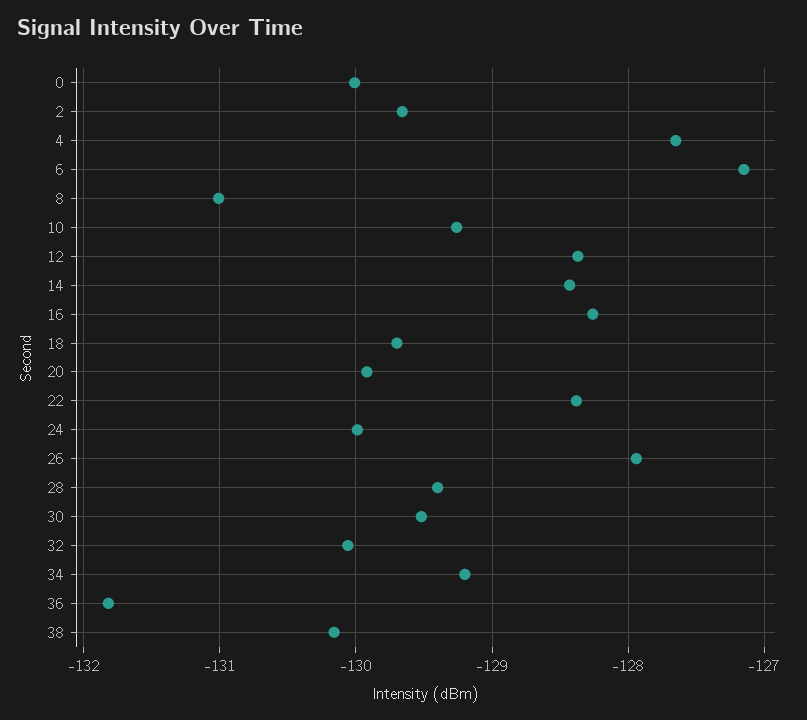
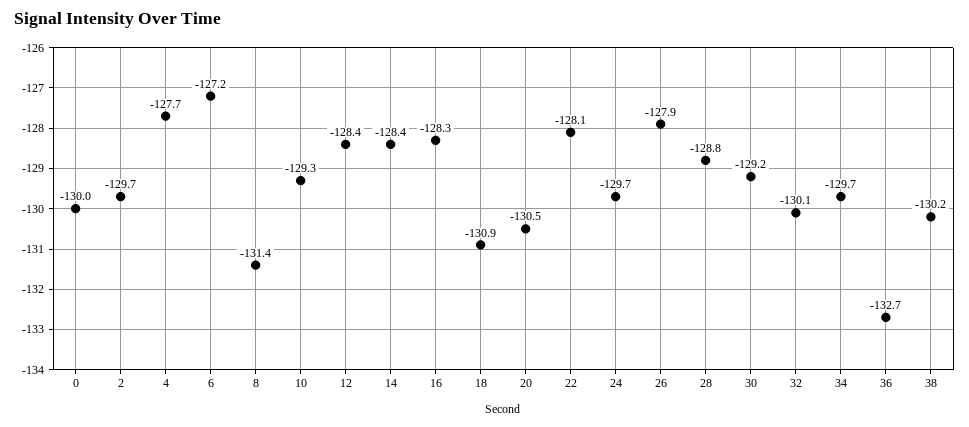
  {
    "0": -130,
    "2": -129.7,
    "4": -127.7,
    "6": -127.2,
-   "8": -131,
+   "8": -131.4,
    "10": -129.3,
    "12": -128.4,
    "14": -128.4,
    "16": -128.3,
-   "18": -129.7,
+   "18": -130.9,
-   "20": -129.9,
+   "20": -130.5,
-   "22": -128.4,
+   "22": -128.1,
-   "24": -130,
+   "24": -129.7,
    "26": -127.9,
-   "28": -129.4,
+   "28": -128.8,
-   "30": -129.5,
+   "30": -129.2,
    "32": -130.1,
-   "34": -129.2,
+   "34": -129.7,
-   "36": -131.8,
+   "36": -132.7,
    "38": -130.2
  }

